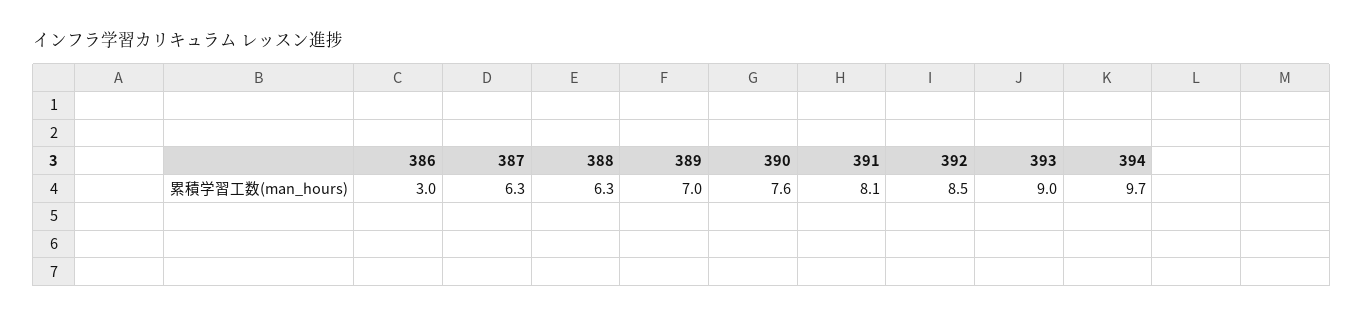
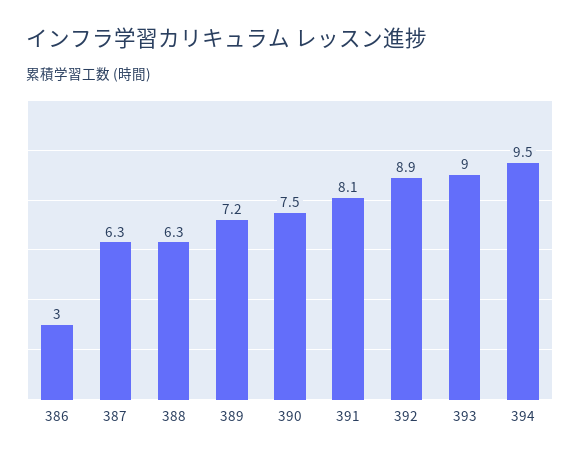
  {
    "386": 3,
    "387": 6.3,
    "388": 6.3,
-   "389": 7,
+   "389": 7.2,
-   "390": 7.6,
+   "390": 7.5,
    "391": 8.1,
-   "392": 8.5,
+   "392": 8.9,
    "393": 9,
-   "394": 9.7
+   "394": 9.5
  }

